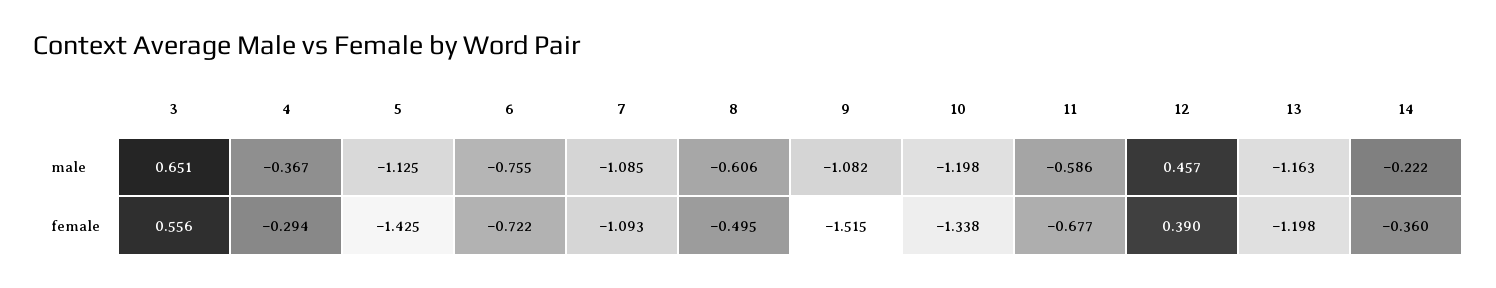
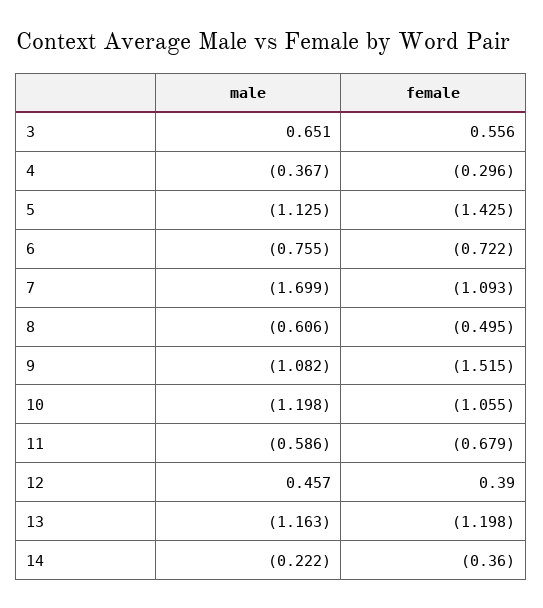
  {
    "3": {
      "male": 0.651,
      "female": 0.556
    },
    "4": {
      "male": -0.367,
-     "female": -0.294
+     "female": -0.296
    },
    "5": {
      "male": -1.125,
      "female": -1.425
    },
    "6": {
      "male": -0.755,
      "female": -0.722
    },
    "7": {
-     "male": -1.085,
+     "male": -1.699,
      "female": -1.093
    },
    "8": {
      "male": -0.606,
      "female": -0.495
    },
    "9": {
      "male": -1.082,
      "female": -1.515
    },
    "10": {
      "male": -1.198,
-     "female": -1.338
+     "female": -1.055
    },
    "11": {
      "male": -0.586,
-     "female": -0.677
+     "female": -0.679
    },
    "12": {
      "male": 0.457,
      "female": 0.39
    },
    "13": {
      "male": -1.163,
      "female": -1.198
    },
    "14": {
      "male": -0.222,
      "female": -0.36
    }
  }

